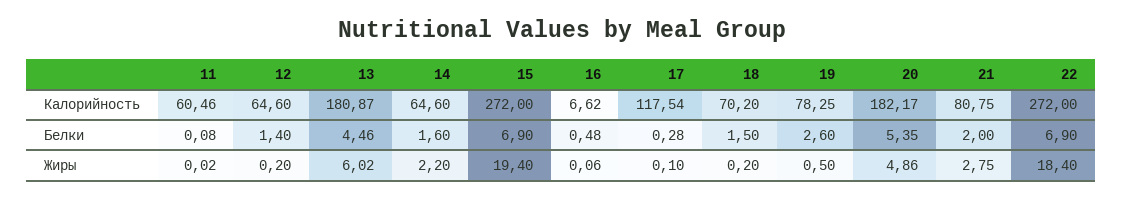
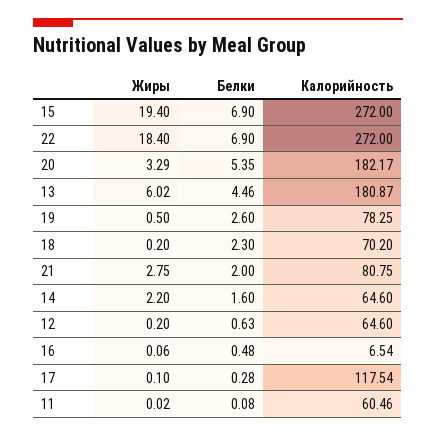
  {
    "11": {
      "Калорийность": 60.46,
      "Белки": 0.08,
      "Жиры": 0.02
    },
    "12": {
      "Калорийность": 64.6,
-     "Белки": 1.4,
+     "Белки": 0.63,
      "Жиры": 0.2
    },
    "13": {
      "Калорийность": 180.87,
      "Белки": 4.46,
      "Жиры": 6.02
    },
    "14": {
      "Калорийность": 64.6,
      "Белки": 1.6,
      "Жиры": 2.2
    },
    "15": {
      "Калорийность": 272,
      "Белки": 6.9,
      "Жиры": 19.4
    },
    "16": {
-     "Калорийность": 6.62,
+     "Калорийность": 6.54,
      "Белки": 0.48,
      "Жиры": 0.06
    },
    "17": {
      "Калорийность": 117.54,
      "Белки": 0.28,
      "Жиры": 0.1
    },
    "18": {
      "Калорийность": 70.2,
-     "Белки": 1.5,
+     "Белки": 2.3,
      "Жиры": 0.2
    },
    "19": {
      "Калорийность": 78.25,
      "Белки": 2.6,
      "Жиры": 0.5
    },
    "20": {
      "Калорийность": 182.17,
      "Белки": 5.35,
-     "Жиры": 4.86
+     "Жиры": 3.29
    },
    "21": {
      "Калорийность": 80.75,
      "Белки": 2,
      "Жиры": 2.75
    },
    "22": {
      "Калорийность": 272,
      "Белки": 6.9,
      "Жиры": 18.4
    }
  }

